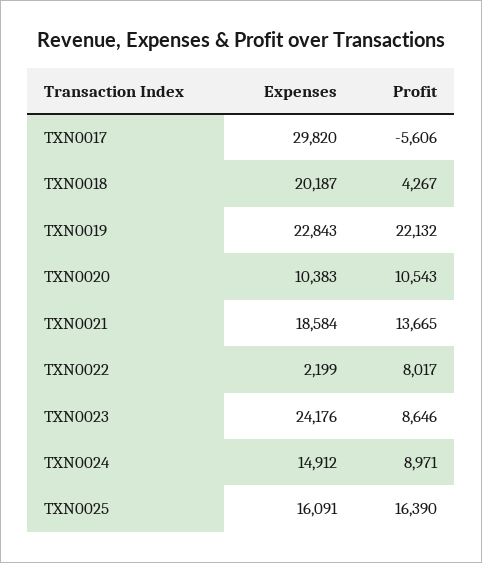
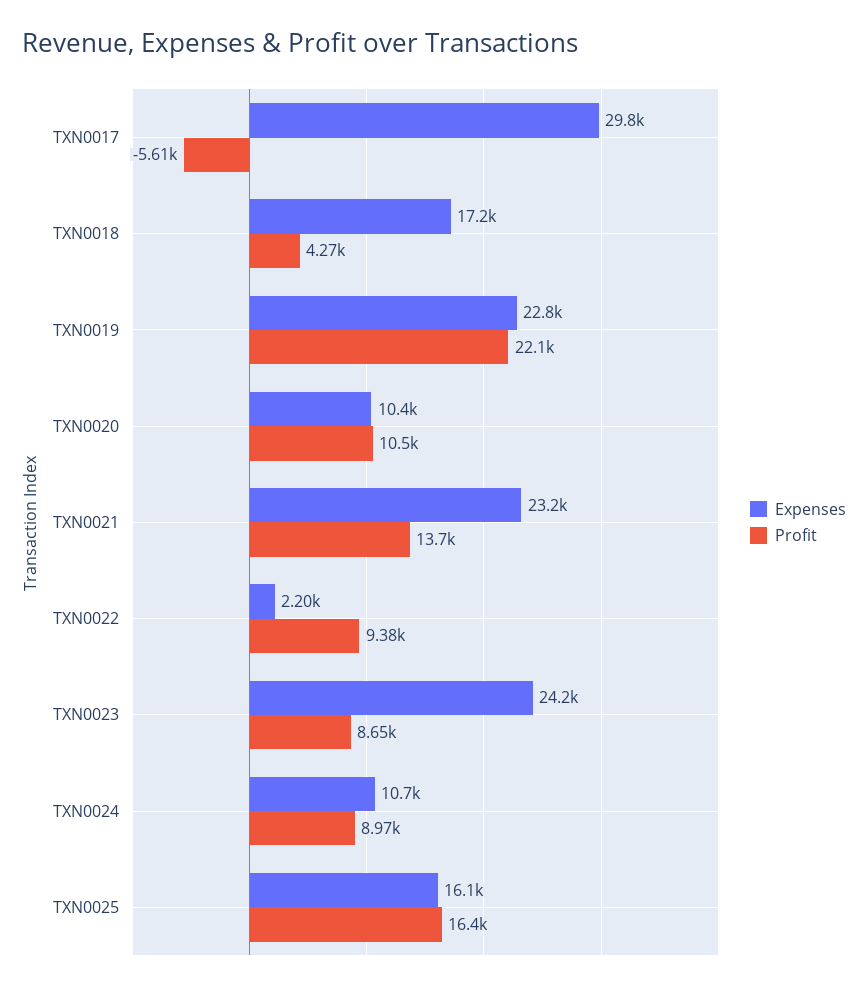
  {
    "Expenses": {
      "TXN0017": 29820,
-     "TXN0018": 20187,
+     "TXN0018": 17200,
      "TXN0019": 22843,
      "TXN0020": 10383,
-     "TXN0021": 18584,
+     "TXN0021": 23200,
      "TXN0022": 2199,
      "TXN0023": 24176,
-     "TXN0024": 14912,
+     "TXN0024": 10700,
      "TXN0025": 16091
    },
    "Profit": {
      "TXN0017": -5606,
      "TXN0018": 4267,
      "TXN0019": 22132,
      "TXN0020": 10543,
      "TXN0021": 13665,
-     "TXN0022": 8017,
+     "TXN0022": 9380,
      "TXN0023": 8646,
      "TXN0024": 8971,
      "TXN0025": 16390
    }
  }

